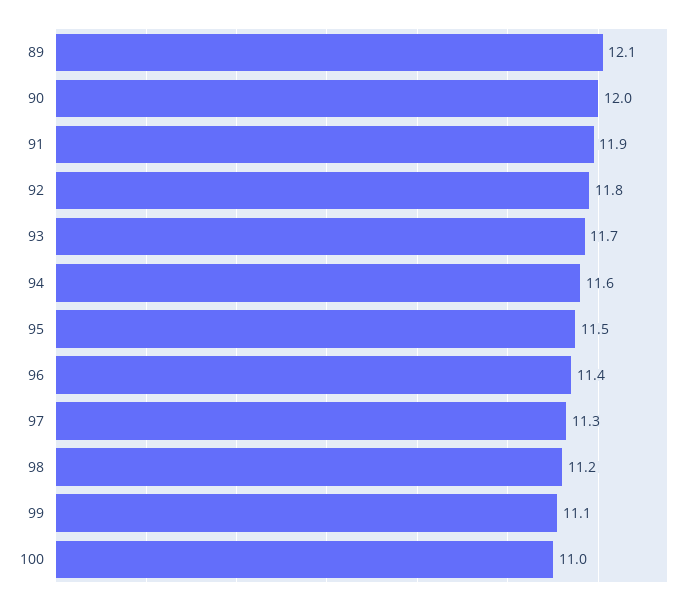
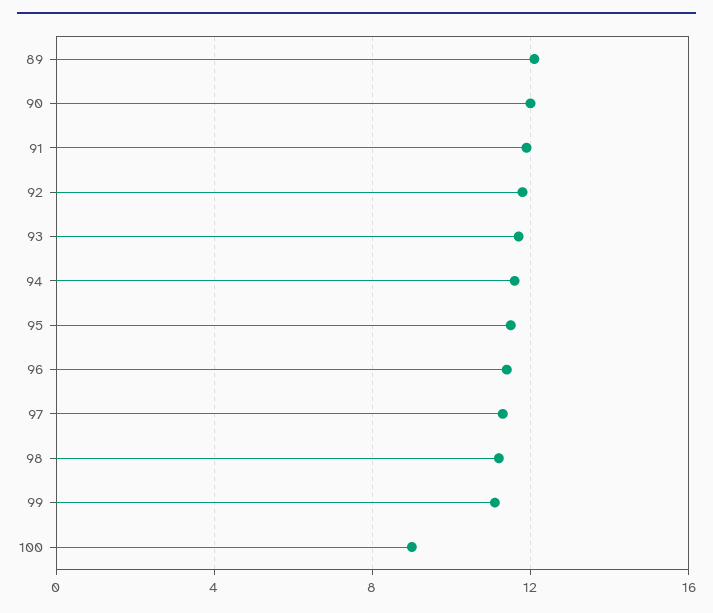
  {
    "89": 12.1,
    "90": 12,
    "91": 11.9,
    "92": 11.8,
    "93": 11.7,
    "94": 11.6,
    "95": 11.5,
    "96": 11.4,
    "97": 11.3,
    "98": 11.2,
    "99": 11.1,
-   "100": 11
+   "100": 9
  }

